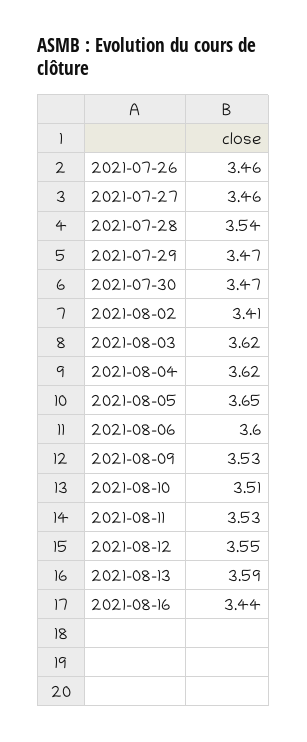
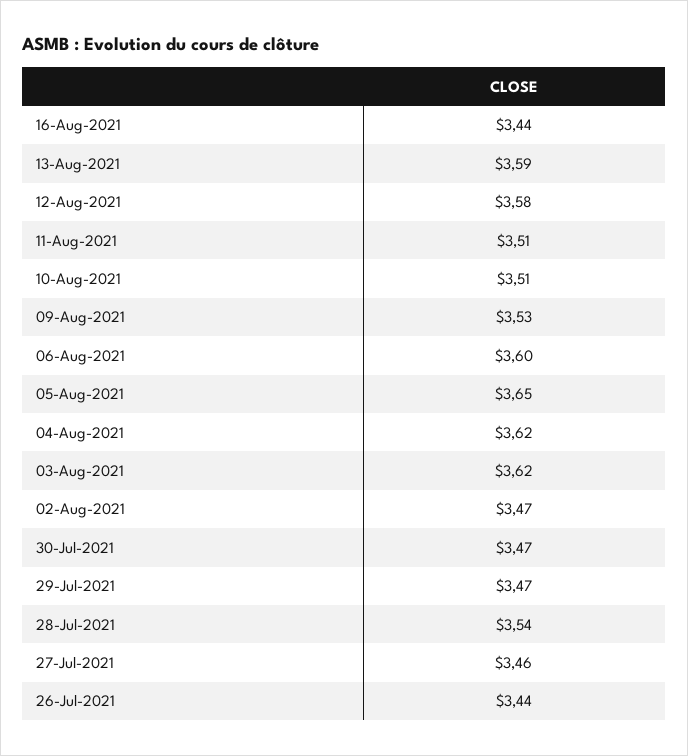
  {
-   "2021-07-26": 3.46,
+   "2021-07-26": 3.44,
    "2021-07-27": 3.46,
    "2021-07-28": 3.54,
    "2021-07-29": 3.47,
    "2021-07-30": 3.47,
-   "2021-08-02": 3.41,
+   "2021-08-02": 3.47,
    "2021-08-03": 3.62,
    "2021-08-04": 3.62,
    "2021-08-05": 3.65,
    "2021-08-06": 3.6,
    "2021-08-09": 3.53,
    "2021-08-10": 3.51,
-   "2021-08-11": 3.53,
+   "2021-08-11": 3.51,
-   "2021-08-12": 3.55,
+   "2021-08-12": 3.58,
    "2021-08-13": 3.59,
    "2021-08-16": 3.44
  }

